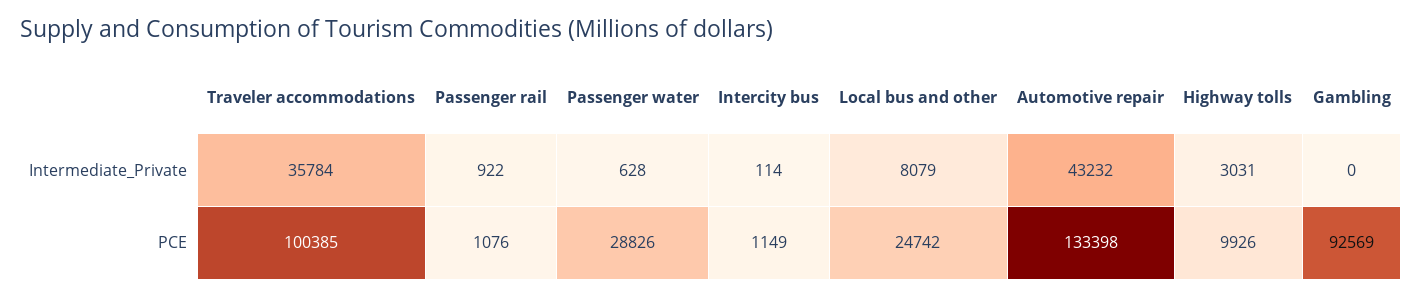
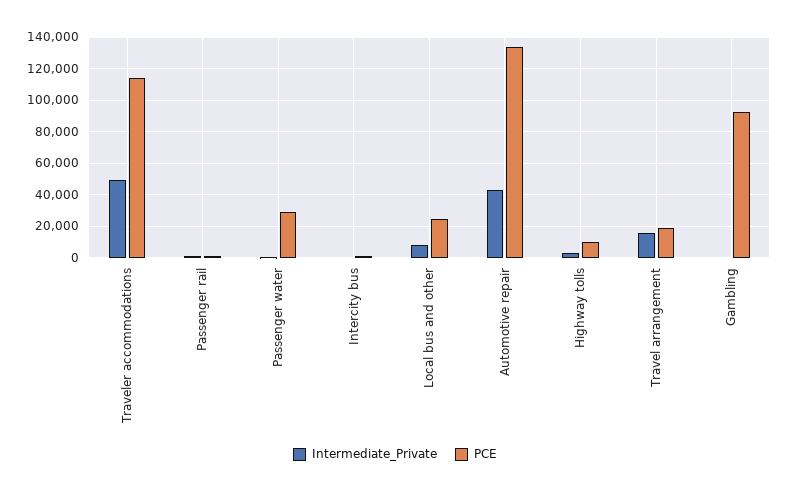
  {
    "Intermediate_Private": {
-     "Traveler accommodations": 35784,
+     "Traveler accommodations": 50000,
      "Passenger rail": 922,
      "Passenger water": 628,
      "Intercity bus": 114,
      "Local bus and other": 8079,
      "Automotive repair": 43232,
      "Highway tolls": 3031,
-     "Gambling": 0
+     "Gambling": 0,
+     "Travel arrangement": 15000
    },
    "PCE": {
-     "Traveler accommodations": 100385,
+     "Traveler accommodations": 115000,
      "Passenger rail": 1076,
      "Passenger water": 28826,
      "Intercity bus": 1149,
      "Local bus and other": 24742,
      "Automotive repair": 133398,
      "Highway tolls": 9926,
-     "Gambling": 92569
+     "Gambling": 92569,
+     "Travel arrangement": 20000
    }
  }

